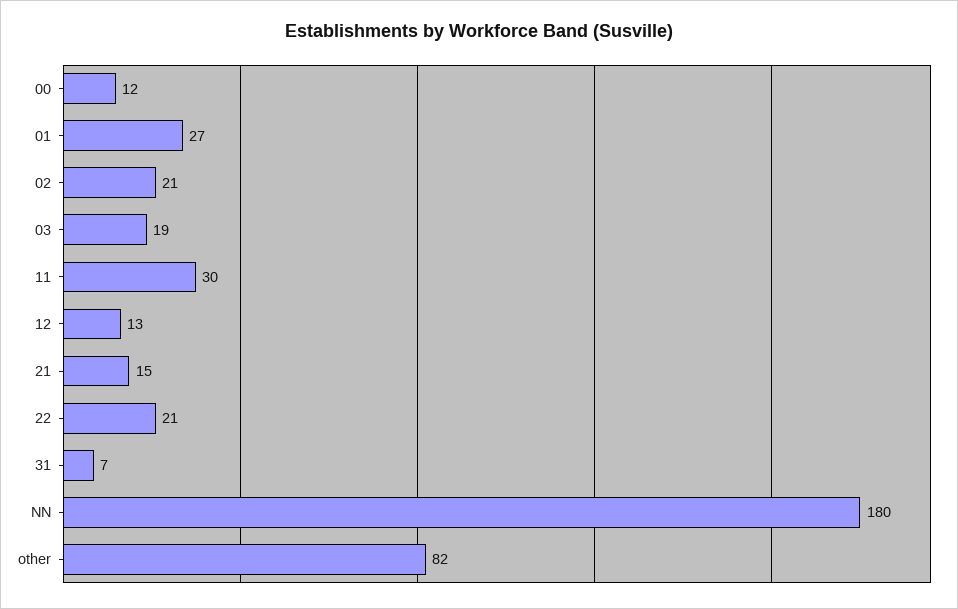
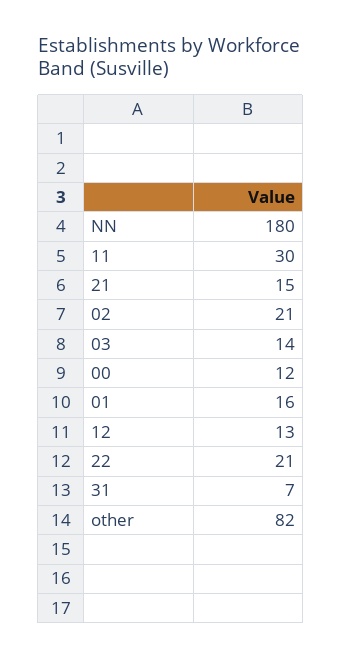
  {
    "00": 12,
-   "01": 27,
+   "01": 16,
    "02": 21,
-   "03": 19,
+   "03": 14,
    "11": 30,
    "12": 13,
    "21": 15,
    "22": 21,
    "31": 7,
    "NN": 180,
    "other": 82
  }

